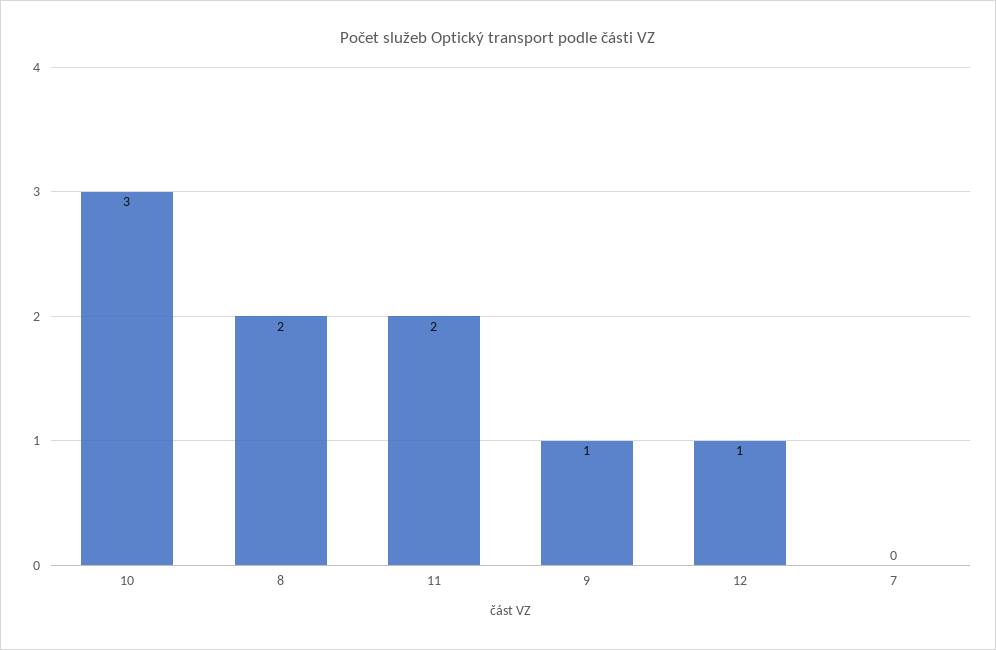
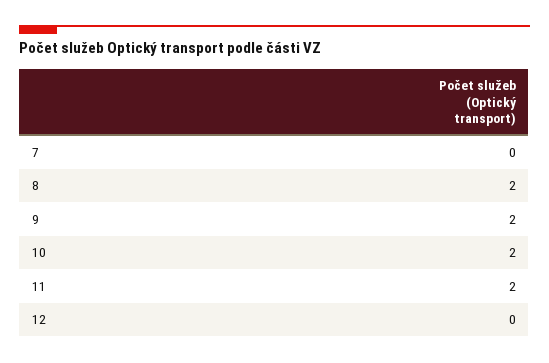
  {
-   "10": 3,
+   "10": 2,
    "8": 2,
    "11": 2,
-   "9": 1,
+   "9": 2,
-   "12": 1,
+   "12": 0,
    "7": 0
  }

